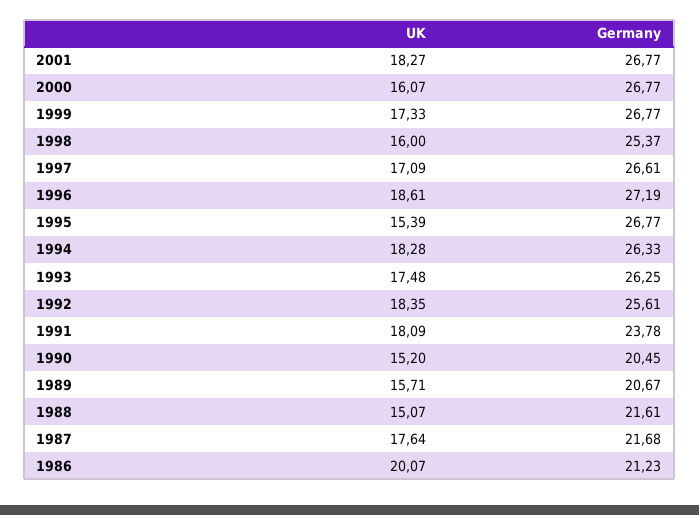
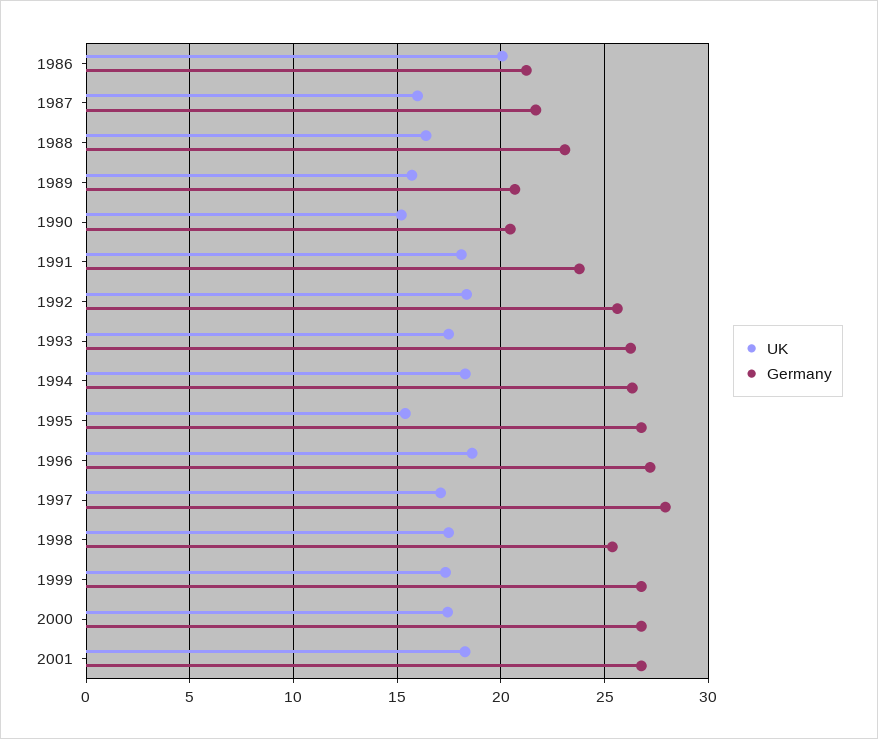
  {
    "UK": {
      "2001": 18.27,
-     "2000": 16.07,
+     "2000": 17.5,
      "1999": 17.33,
-     "1998": 16,
+     "1998": 17.5,
      "1997": 17.09,
      "1996": 18.61,
      "1995": 15.39,
      "1994": 18.28,
      "1993": 17.48,
      "1992": 18.35,
      "1991": 18.09,
      "1990": 15.2,
      "1989": 15.71,
-     "1988": 15.07,
+     "1988": 16.5,
-     "1987": 17.64,
+     "1987": 16,
      "1986": 20.07
    },
    "Germany": {
      "2001": 26.77,
      "2000": 26.77,
      "1999": 26.77,
      "1998": 25.37,
-     "1997": 26.61,
+     "1997": 28,
      "1996": 27.19,
      "1995": 26.77,
      "1994": 26.33,
      "1993": 26.25,
      "1992": 25.61,
      "1991": 23.78,
      "1990": 20.45,
      "1989": 20.67,
-     "1988": 21.61,
+     "1988": 23,
      "1987": 21.68,
      "1986": 21.23
    }
  }

